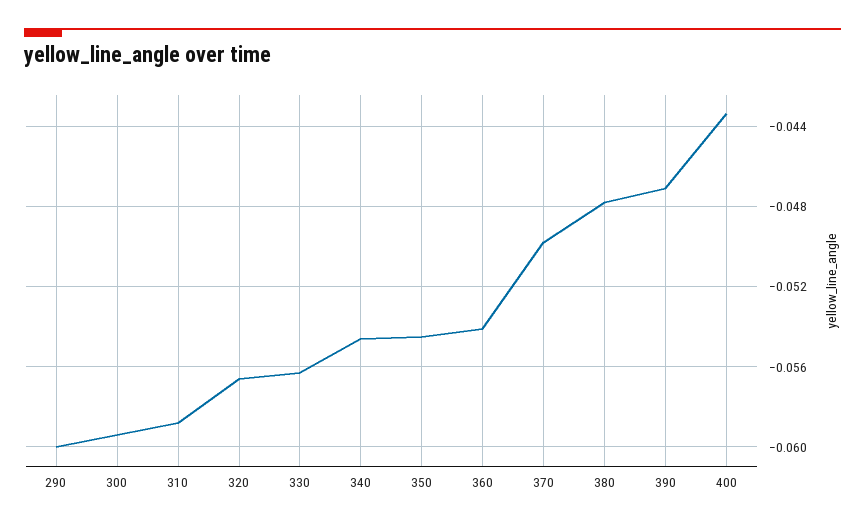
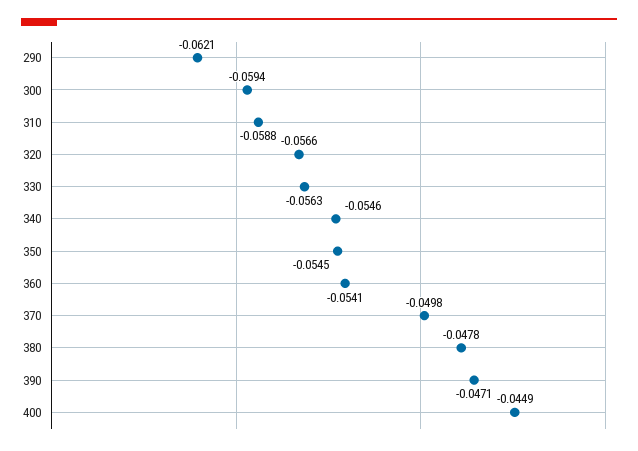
  {
-   "290": -0.06,
+   "290": -0.0621,
    "300": -0.0594,
    "310": -0.0588,
    "320": -0.0566,
    "330": -0.0563,
    "340": -0.0546,
    "350": -0.0545,
    "360": -0.0541,
    "370": -0.0498,
    "380": -0.0478,
    "390": -0.0471,
-   "400": -0.0435
+   "400": -0.0449
  }

